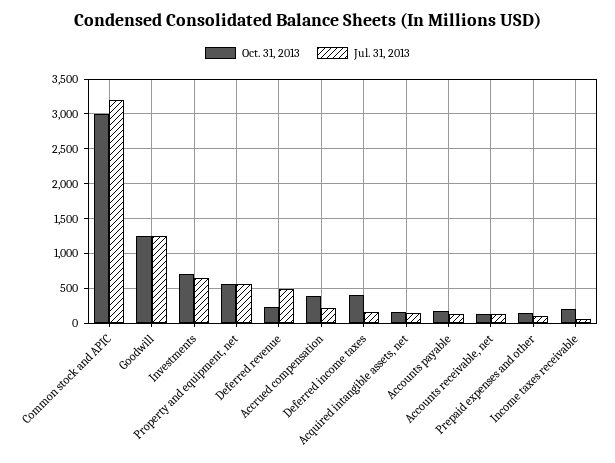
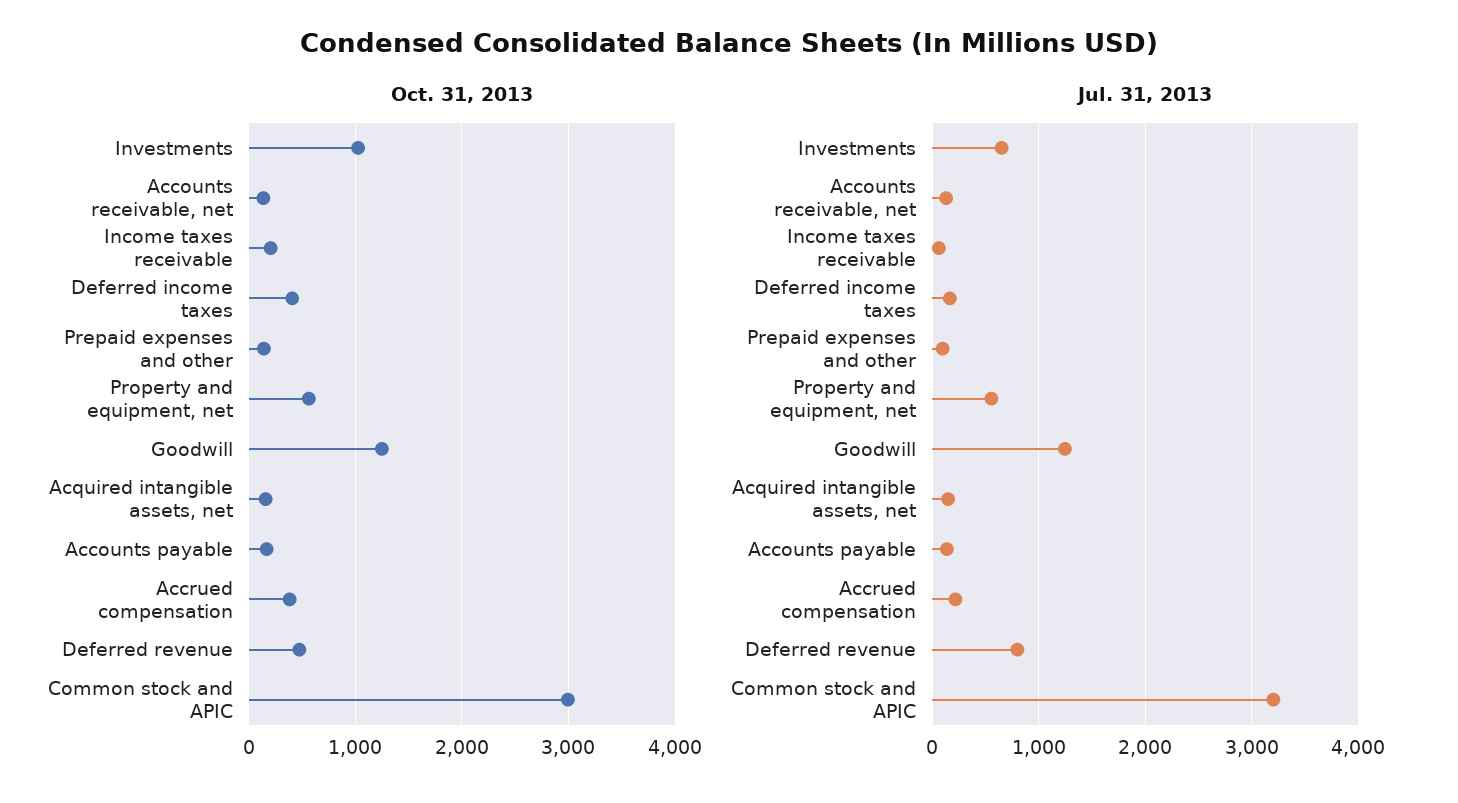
  {
    "Oct. 31, 2013": {
      "Common stock and APIC": 3000,
      "Goodwill": 1300,
-     "Investments": 700,
+     "Investments": 1000,
      "Property and equipment, net": 600,
-     "Deferred revenue": 200,
+     "Deferred revenue": 500,
      "Accrued compensation": 400,
      "Deferred income taxes": 400,
      "Acquired intangible assets, net": 200,
      "Accounts payable": 200,
      "Accounts receivable, net": 100,
      "Prepaid expenses and other": 100,
      "Income taxes receivable": 200
    },
    "Jul. 31, 2013": {
      "Common stock and APIC": 3200,
      "Goodwill": 1200,
      "Investments": 700,
      "Property and equipment, net": 600,
-     "Deferred revenue": 500,
+     "Deferred revenue": 800,
      "Accrued compensation": 200,
      "Deferred income taxes": 200,
      "Acquired intangible assets, net": 100,
      "Accounts payable": 100,
      "Accounts receivable, net": 100,
      "Prepaid expenses and other": 100,
      "Income taxes receivable": 100
    }
  }

